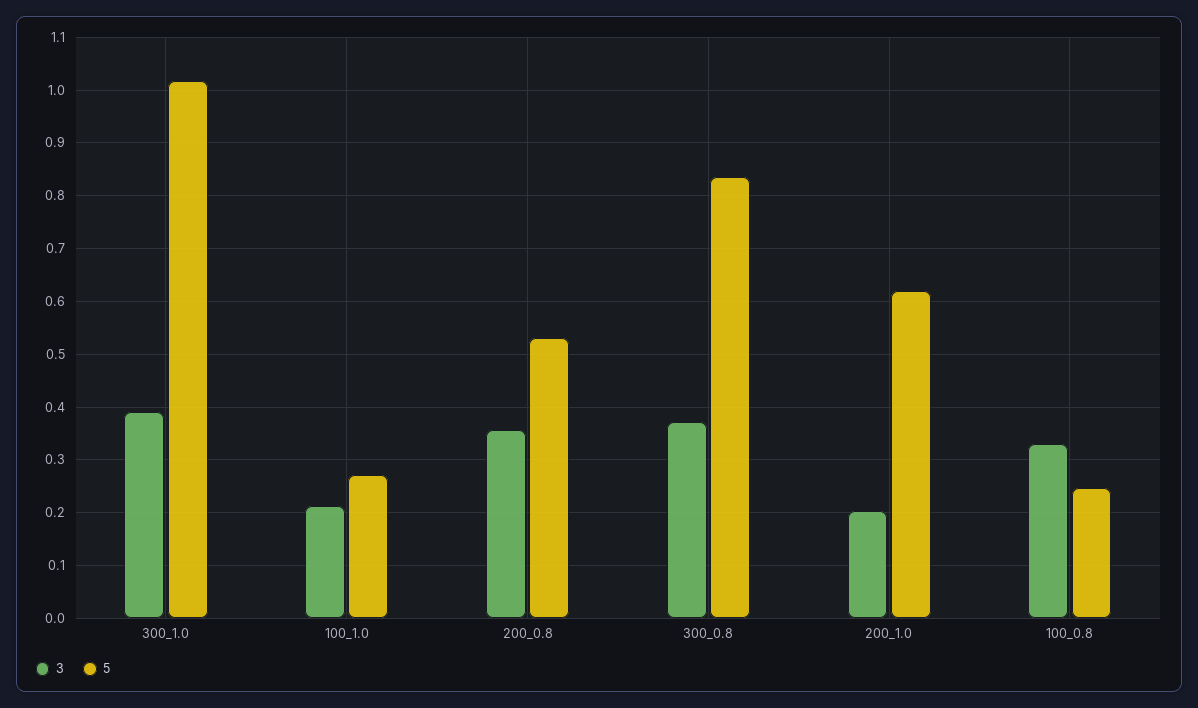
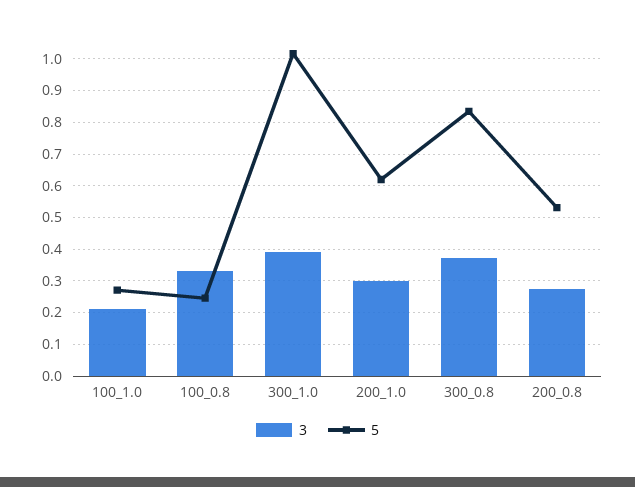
  {
    "3": {
      "300_1.0": 0.4,
      "100_1.0": 0.22,
-     "200_0.8": 0.36,
+     "200_0.8": 0.28,
      "300_0.8": 0.38,
-     "200_1.0": 0.2,
+     "200_1.0": 0.3,
      "100_0.8": 0.34
    },
    "5": {
      "300_1.0": 1.02,
      "100_1.0": 0.28,
      "200_0.8": 0.54,
      "300_0.8": 0.84,
      "200_1.0": 0.62,
      "100_0.8": 0.24
    }
  }

